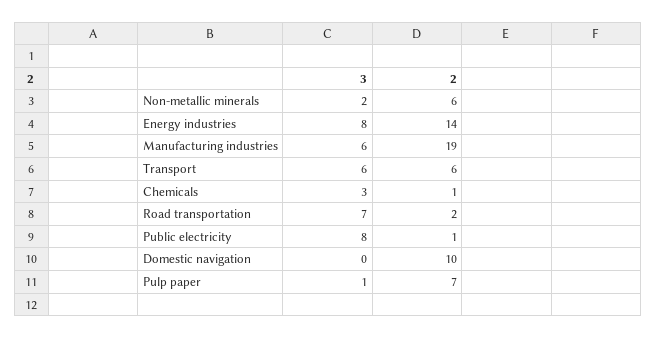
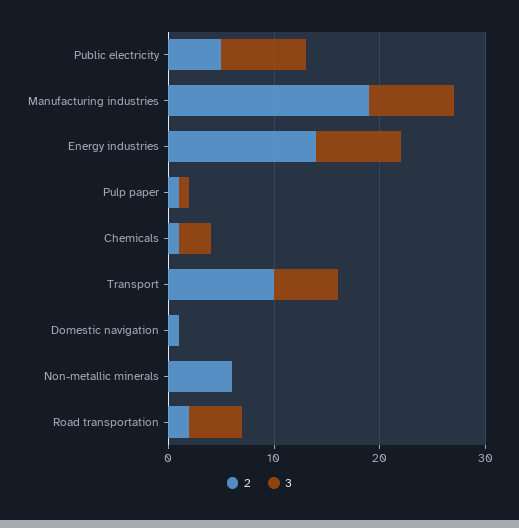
  {
    "3": {
-     "Non-metallic minerals": 2,
+     "Non-metallic minerals": 0,
      "Energy industries": 8,
-     "Manufacturing industries": 6,
+     "Manufacturing industries": 8,
      "Transport": 6,
      "Chemicals": 3,
-     "Road transportation": 7,
+     "Road transportation": 5,
      "Public electricity": 8,
      "Domestic navigation": 0,
      "Pulp paper": 1
    },
    "2": {
      "Non-metallic minerals": 6,
      "Energy industries": 14,
      "Manufacturing industries": 19,
-     "Transport": 6,
+     "Transport": 10,
      "Chemicals": 1,
      "Road transportation": 2,
-     "Public electricity": 1,
+     "Public electricity": 5,
-     "Domestic navigation": 10,
+     "Domestic navigation": 1,
-     "Pulp paper": 7
+     "Pulp paper": 1
    }
  }

